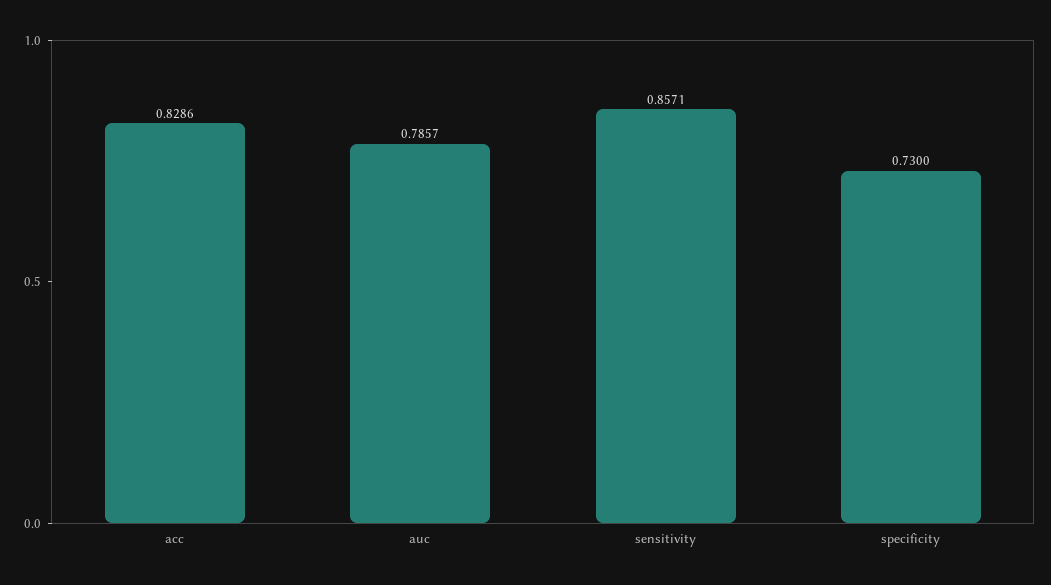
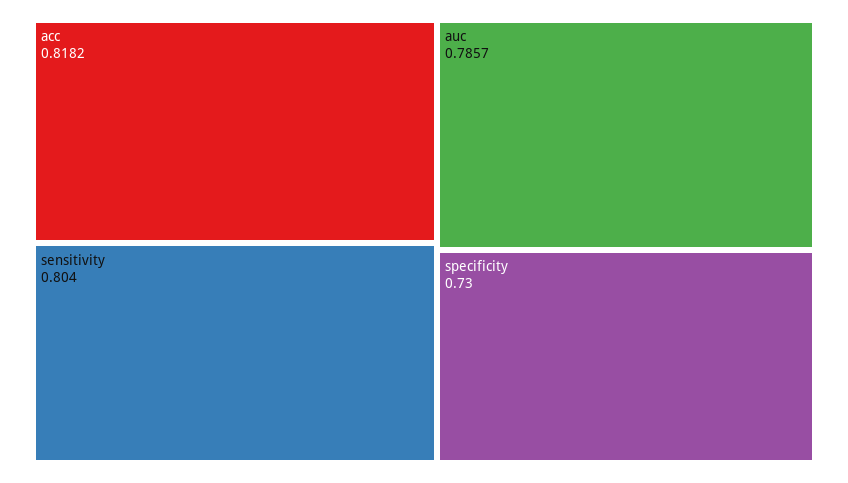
  {
-   "acc": 0.8286,
+   "acc": 0.8182,
    "auc": 0.7857,
-   "sensitivity": 0.8571,
+   "sensitivity": 0.804,
    "specificity": 0.73
  }

